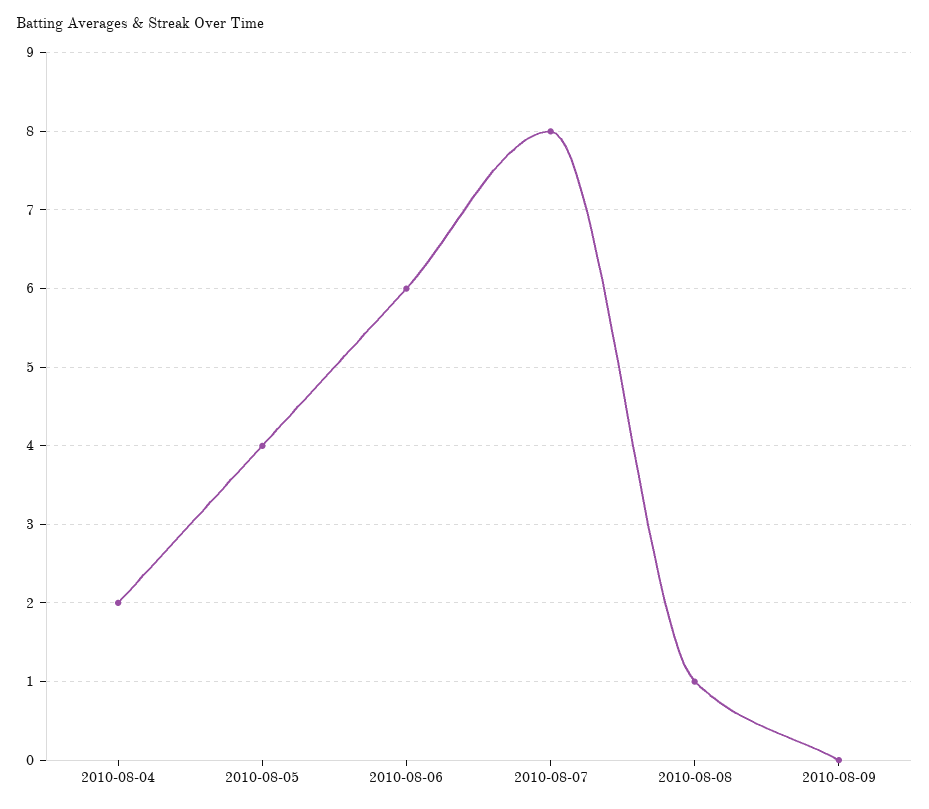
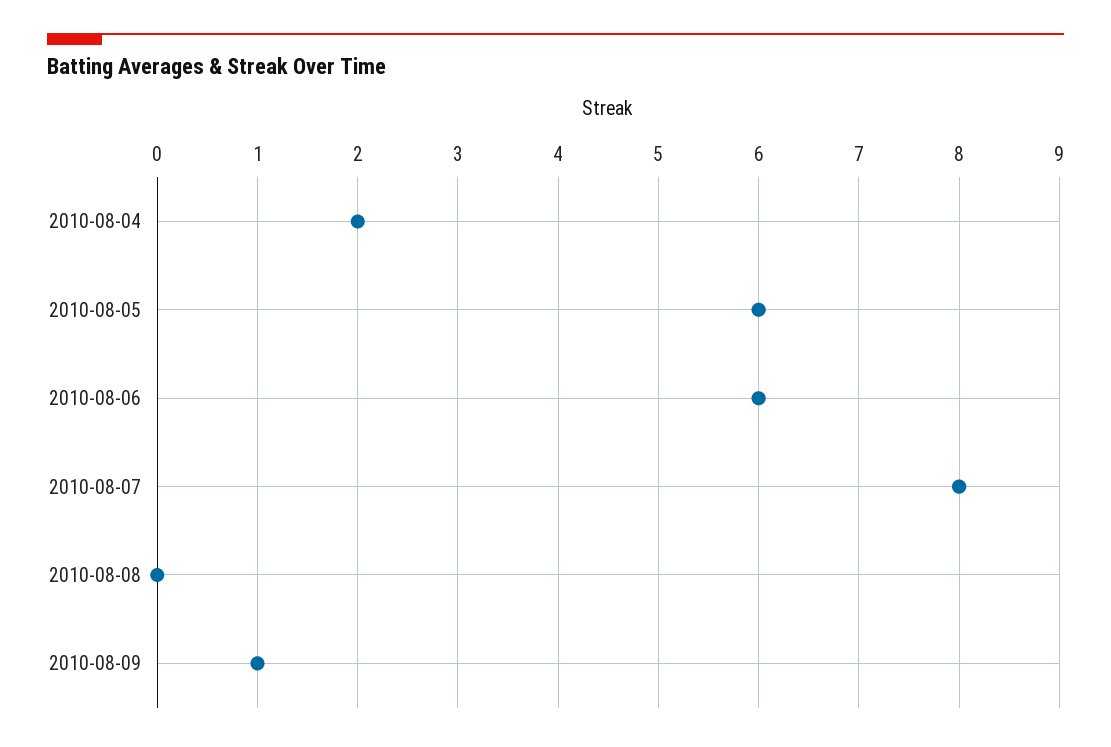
  {
    "2010-08-04": 2,
-   "2010-08-05": 4,
+   "2010-08-05": 6,
    "2010-08-06": 6,
    "2010-08-07": 8,
-   "2010-08-08": 1,
+   "2010-08-08": 0,
-   "2010-08-09": 0
+   "2010-08-09": 1
  }

